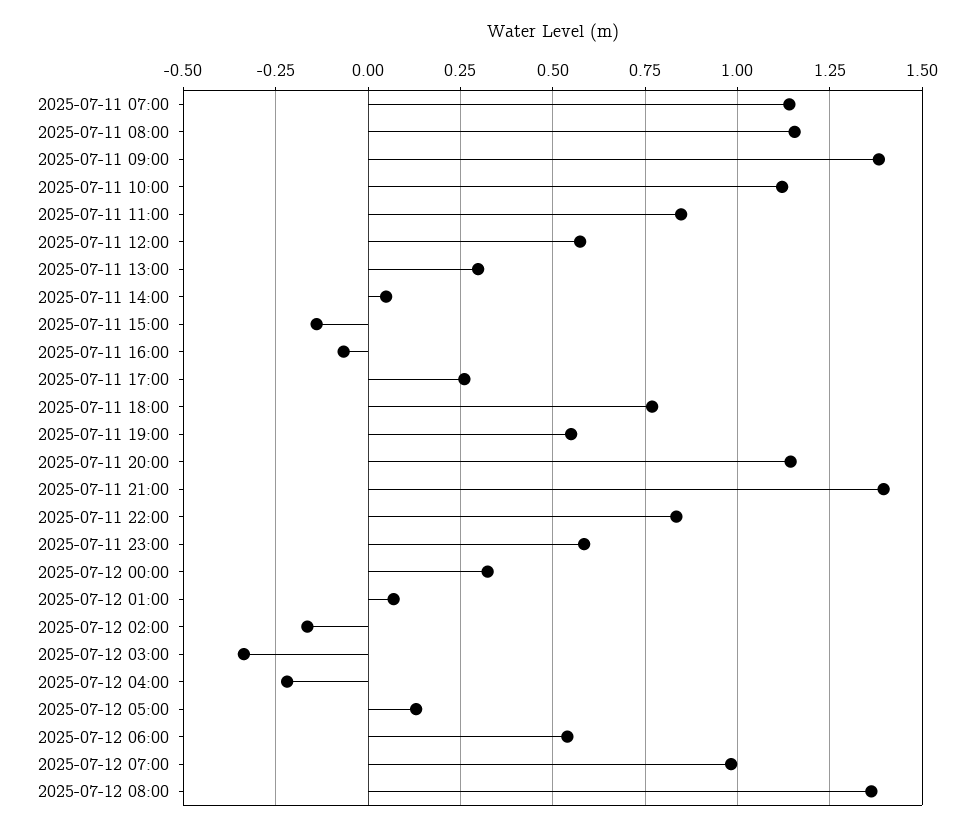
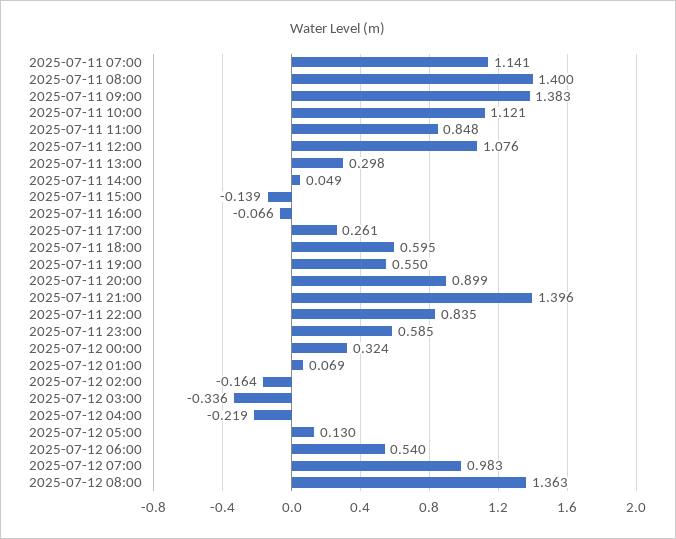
  {
    "2025-07-11 07:00": 1.141,
-   "2025-07-11 08:00": 1.15,
+   "2025-07-11 08:00": 1.4,
    "2025-07-11 09:00": 1.383,
    "2025-07-11 10:00": 1.121,
    "2025-07-11 11:00": 0.848,
-   "2025-07-11 12:00": 0.575,
+   "2025-07-11 12:00": 1.076,
    "2025-07-11 13:00": 0.298,
    "2025-07-11 14:00": 0.049,
    "2025-07-11 15:00": -0.139,
    "2025-07-11 16:00": -0.066,
    "2025-07-11 17:00": 0.261,
-   "2025-07-11 18:00": 0.775,
+   "2025-07-11 18:00": 0.595,
    "2025-07-11 19:00": 0.55,
-   "2025-07-11 20:00": 1.15,
+   "2025-07-11 20:00": 0.899,
    "2025-07-11 21:00": 1.396,
    "2025-07-11 22:00": 0.835,
    "2025-07-11 23:00": 0.585,
    "2025-07-12 00:00": 0.324,
    "2025-07-12 01:00": 0.069,
    "2025-07-12 02:00": -0.164,
    "2025-07-12 03:00": -0.336,
    "2025-07-12 04:00": -0.219,
    "2025-07-12 05:00": 0.13,
    "2025-07-12 06:00": 0.54,
    "2025-07-12 07:00": 0.983,
    "2025-07-12 08:00": 1.363
  }

